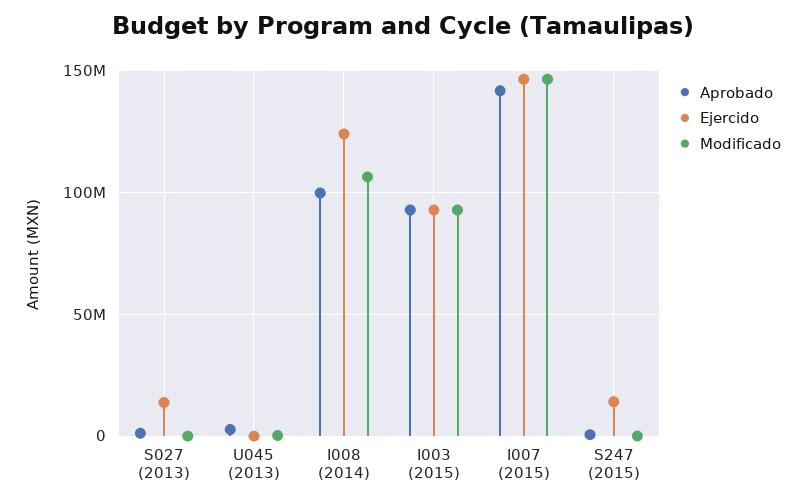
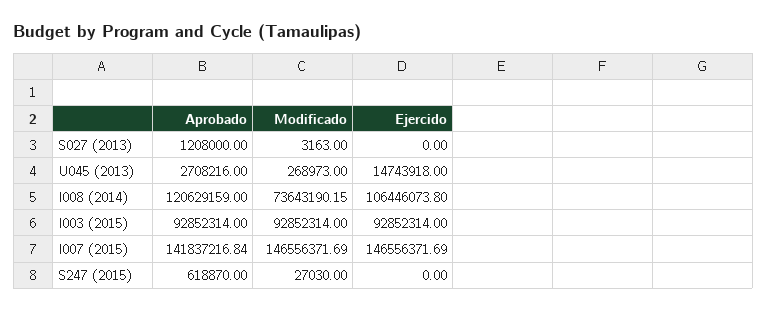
  {
    "Aprobado": {
      "S027 (2013)": 1208000,
      "U045 (2013)": 2708216,
-     "I008 (2014)": 100000000,
+     "I008 (2014)": 120629159,
      "I003 (2015)": 92852314,
      "I007 (2015)": 141837216.84,
      "S247 (2015)": 618870
    },
    "Ejercido": {
-     "S027 (2013)": 15000000,
+     "S027 (2013)": 0,
-     "U045 (2013)": 0,
+     "U045 (2013)": 14743918,
-     "I008 (2014)": 125000000,
+     "I008 (2014)": 106446073.8,
      "I003 (2015)": 92852314,
      "I007 (2015)": 146556371.69,
-     "S247 (2015)": 15000000
+     "S247 (2015)": 0
    },
    "Modificado": {
      "S027 (2013)": 3163,
      "U045 (2013)": 268973,
-     "I008 (2014)": 105000000,
+     "I008 (2014)": 73643190.15,
      "I003 (2015)": 92852314,
      "I007 (2015)": 146556371.69,
      "S247 (2015)": 27030
    }
  }

